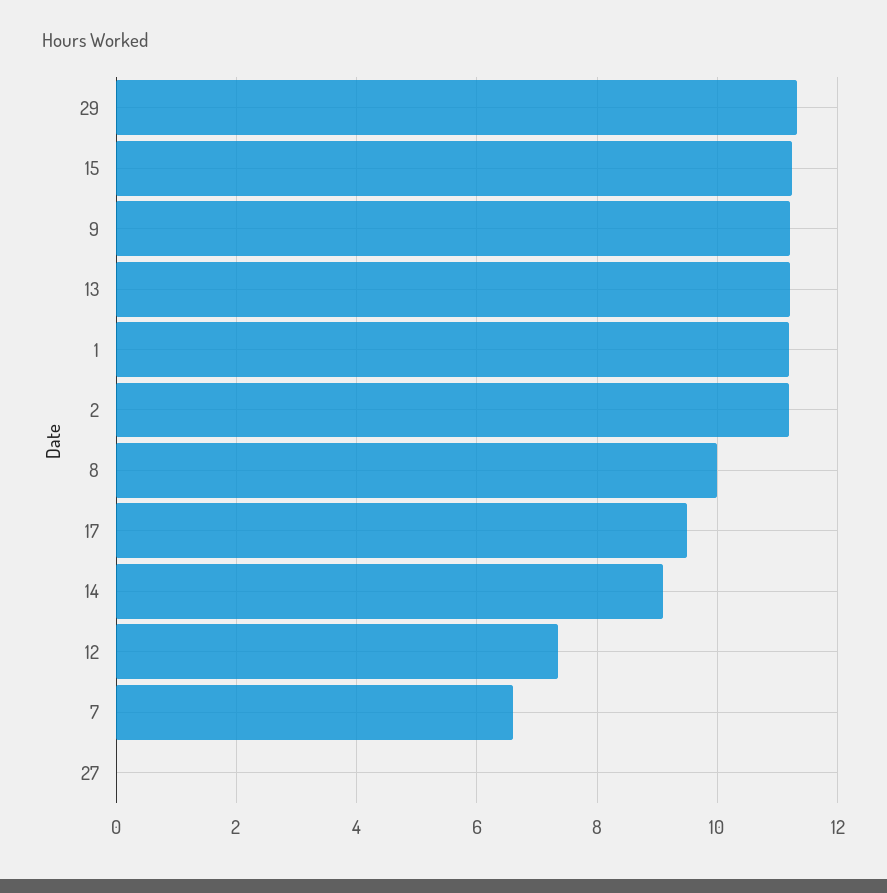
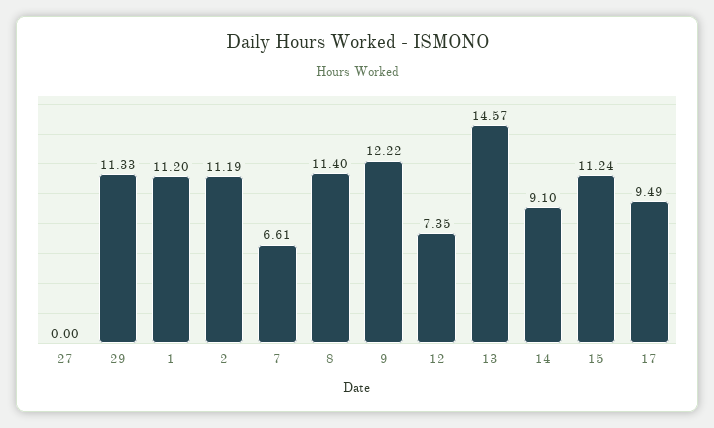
  {
    "29": 11.33,
    "15": 11.24,
-   "9": 11.2,
+   "9": 12.22,
-   "13": 11.2,
+   "13": 14.57,
    "1": 11.2,
    "2": 11.19,
-   "8": 10,
+   "8": 11.4,
    "17": 9.49,
    "14": 9.1,
    "12": 7.35,
    "7": 6.61,
    "27": 0
  }

